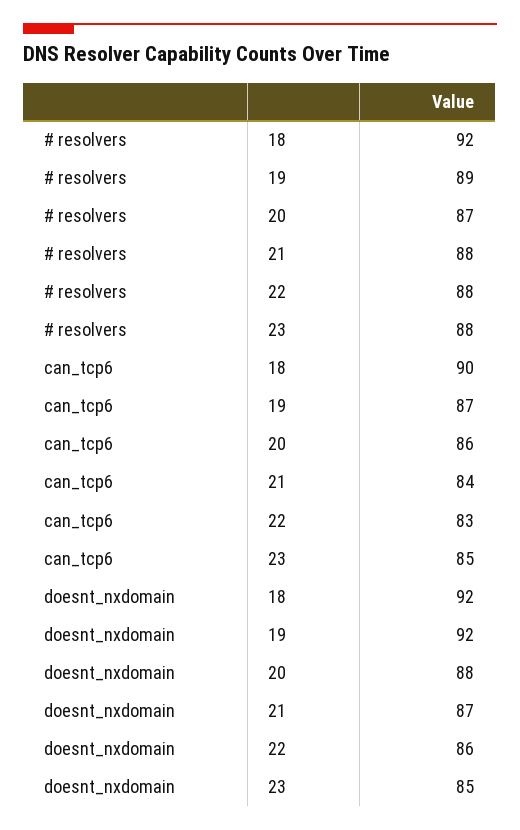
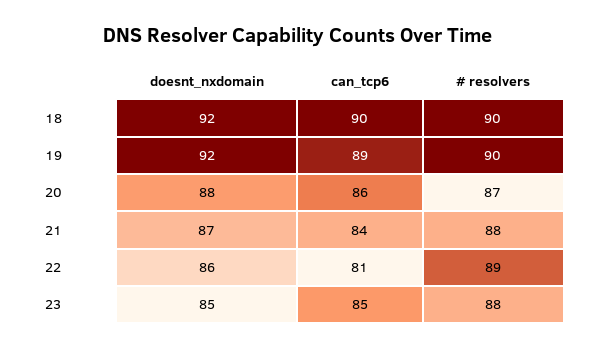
  {
    "# resolvers": {
-     "18": 92,
+     "18": 90,
-     "19": 89,
+     "19": 90,
      "20": 87,
      "21": 88,
-     "22": 88,
+     "22": 89,
      "23": 88
    },
    "can_tcp6": {
      "18": 90,
-     "19": 87,
+     "19": 89,
      "20": 86,
      "21": 84,
-     "22": 83,
+     "22": 81,
      "23": 85
    },
    "doesnt_nxdomain": {
      "18": 92,
      "19": 92,
      "20": 88,
      "21": 87,
      "22": 86,
      "23": 85
    }
  }

